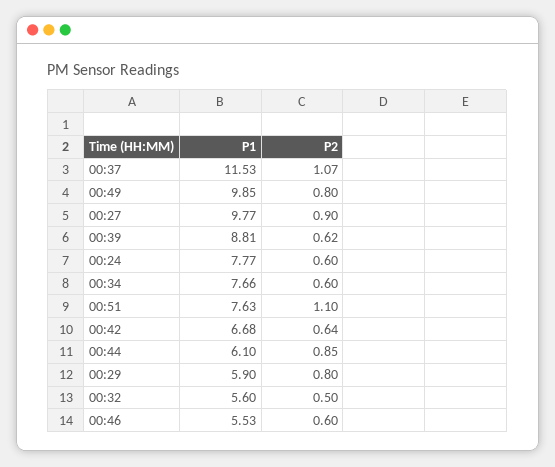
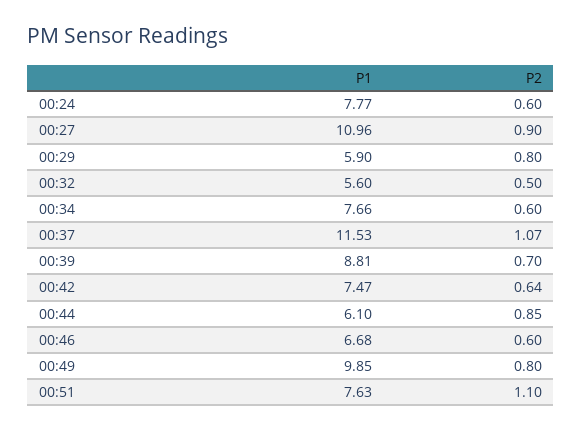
  {
    "P1": {
      "00:37": 11.53,
      "00:49": 9.85,
-     "00:27": 9.77,
+     "00:27": 10.96,
      "00:39": 8.81,
      "00:24": 7.77,
      "00:34": 7.66,
      "00:51": 7.63,
-     "00:42": 6.68,
+     "00:42": 7.47,
      "00:44": 6.1,
      "00:29": 5.9,
      "00:32": 5.6,
-     "00:46": 5.53
+     "00:46": 6.68
    },
    "P2": {
      "00:37": 1.07,
      "00:49": 0.8,
      "00:27": 0.9,
-     "00:39": 0.62,
+     "00:39": 0.7,
      "00:24": 0.6,
      "00:34": 0.6,
      "00:51": 1.1,
      "00:42": 0.64,
      "00:44": 0.85,
      "00:29": 0.8,
      "00:32": 0.5,
      "00:46": 0.6
    }
  }

